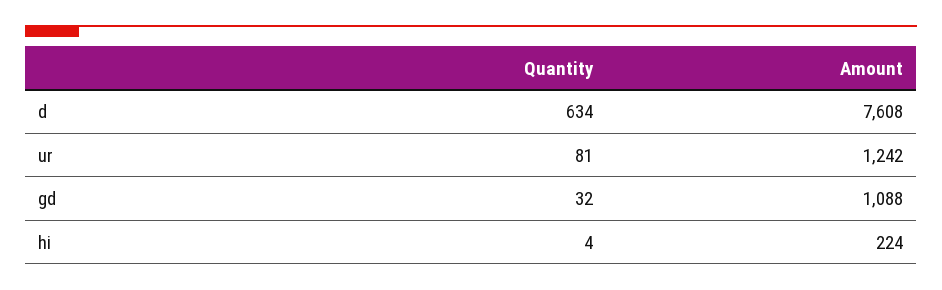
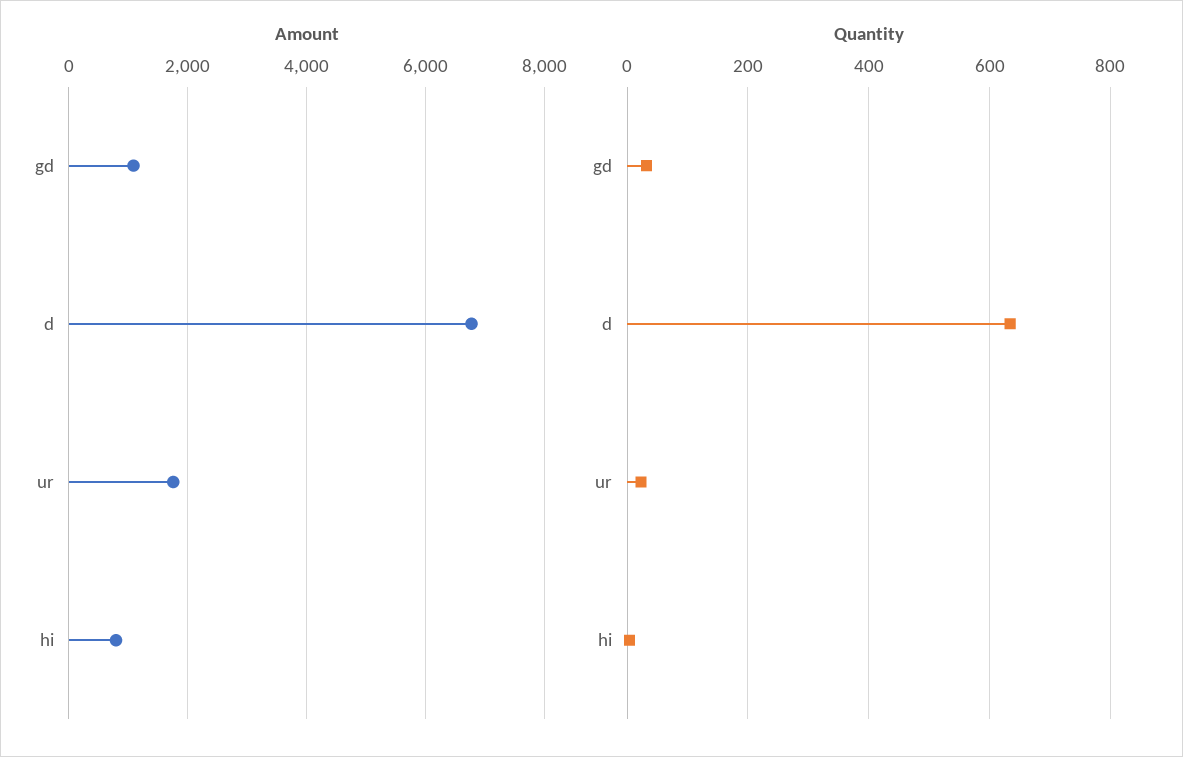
  {
    "Quantity": {
      "d": 634,
-     "ur": 81,
+     "ur": 20,
      "gd": 32,
      "hi": 4
    },
    "Amount": {
-     "d": 7608,
+     "d": 6800,
-     "ur": 1242,
+     "ur": 1800,
      "gd": 1088,
-     "hi": 224
+     "hi": 800
    }
  }

